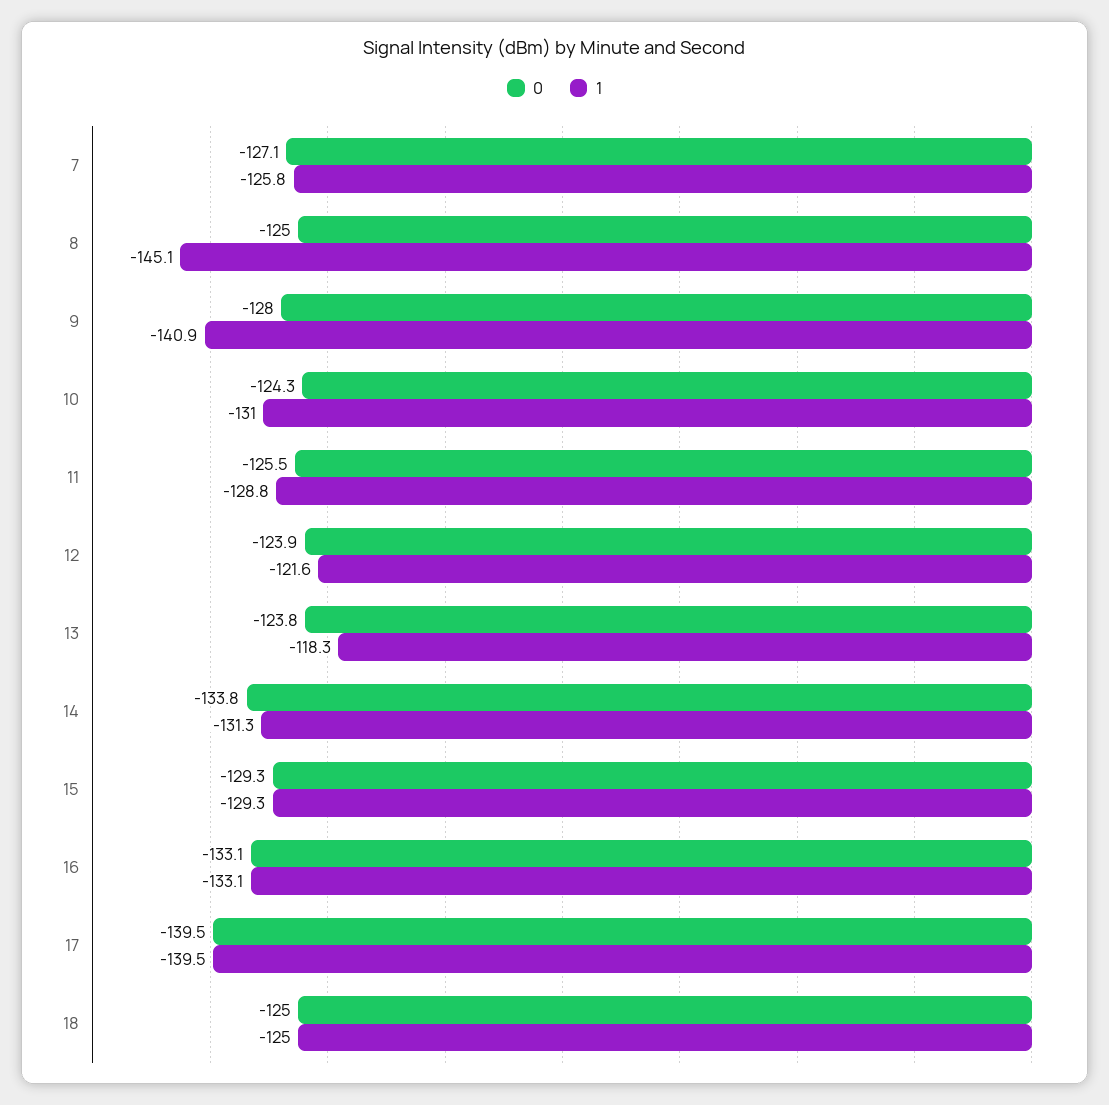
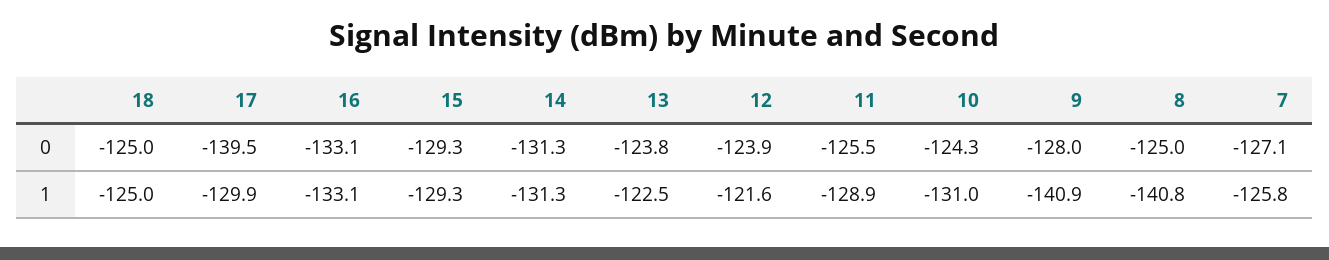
  {
    "0": {
      "7": -127.1,
      "8": -125,
      "9": -128,
      "10": -124.3,
      "11": -125.5,
      "12": -123.9,
      "13": -123.8,
-     "14": -133.8,
+     "14": -131.3,
      "15": -129.3,
      "16": -133.1,
      "17": -139.5,
      "18": -125
    },
    "1": {
      "7": -125.8,
-     "8": -145.1,
+     "8": -140.8,
      "9": -140.9,
      "10": -131,
-     "11": -128.8,
+     "11": -128.9,
      "12": -121.6,
-     "13": -118.3,
+     "13": -122.5,
      "14": -131.3,
      "15": -129.3,
      "16": -133.1,
-     "17": -139.5,
+     "17": -129.9,
      "18": -125
    }
  }

